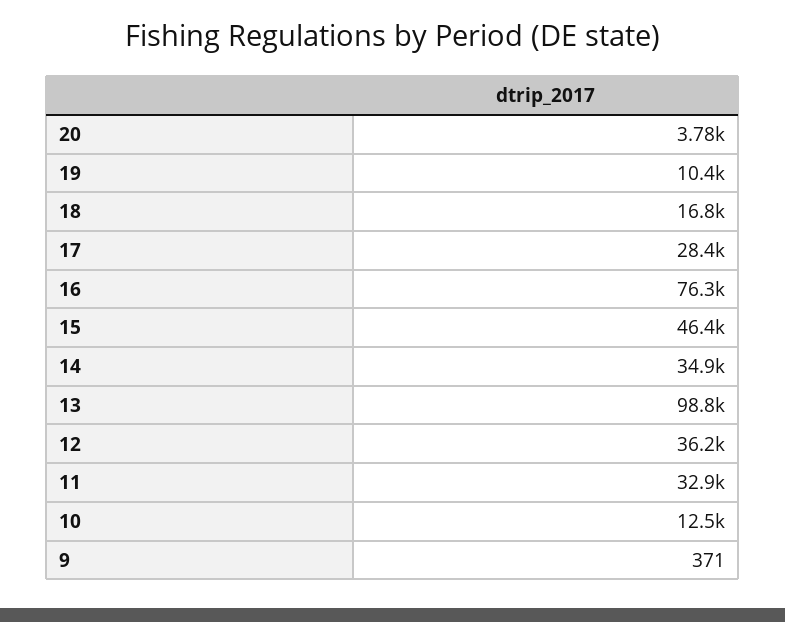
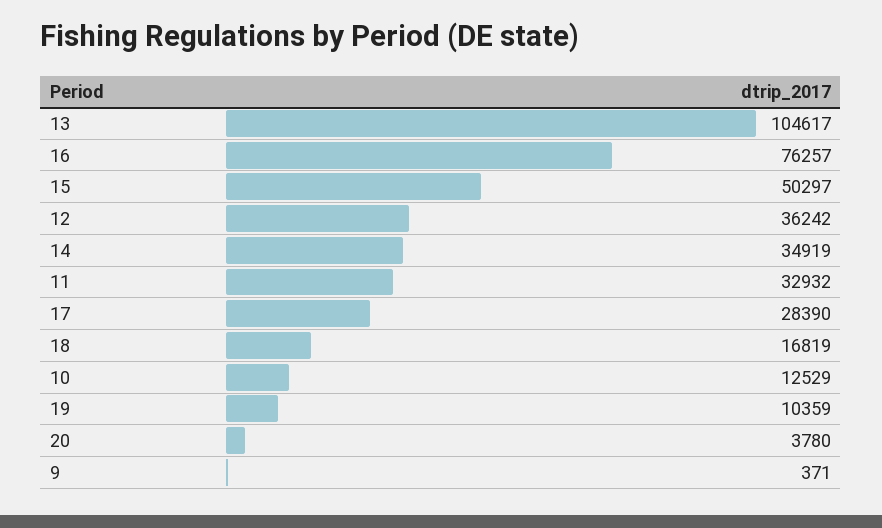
  {
    "20": 3780,
    "19": 10359,
    "18": 16819,
    "17": 28390,
    "16": 76257,
-   "15": 46400,
+   "15": 50297,
    "14": 34919,
-   "13": 98800,
+   "13": 104617,
    "12": 36242,
    "11": 32932,
    "10": 12529,
    "9": 371
  }

